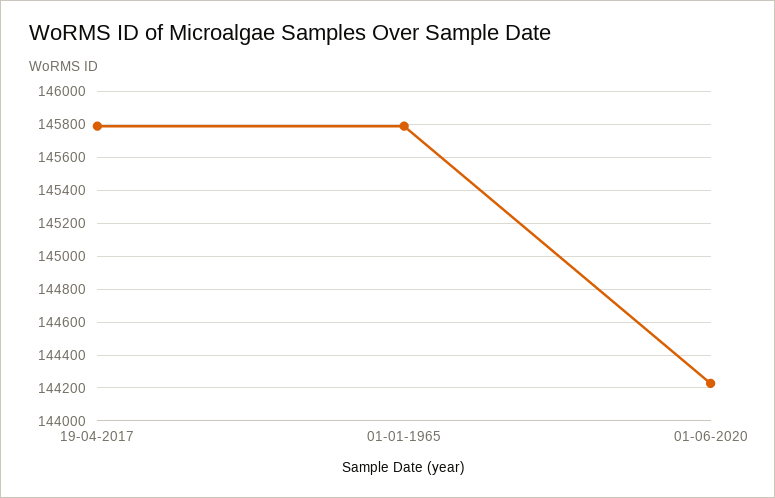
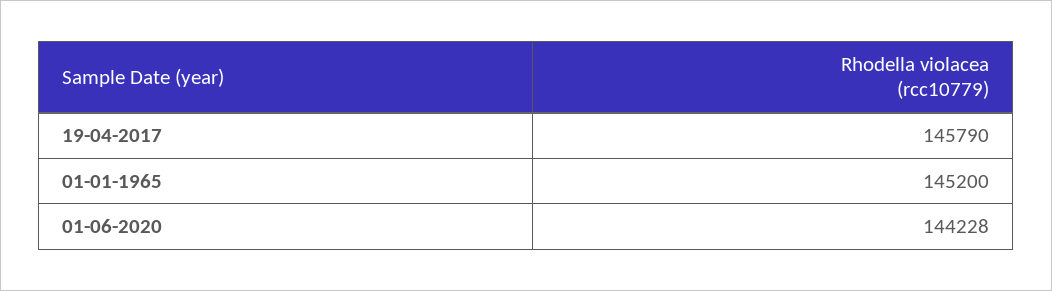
  {
    "19-04-2017": 145790,
-   "01-01-1965": 145800,
+   "01-01-1965": 145200,
    "01-06-2020": 144228
  }

